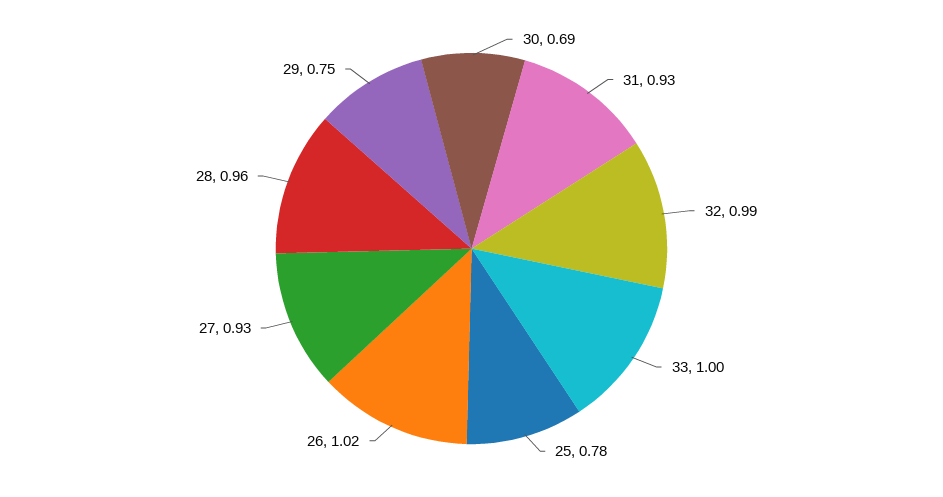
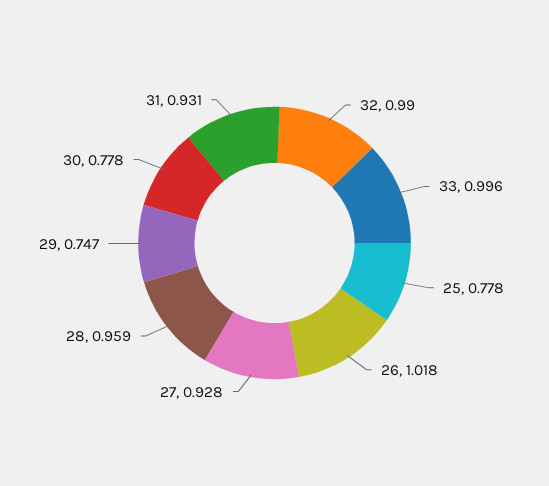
  {
-   "30": 0.69,
+   "30": 0.778,
    "31": 0.931,
    "32": 0.99,
    "33": 0.996,
    "25": 0.778,
    "26": 1.018,
    "27": 0.928,
    "28": 0.959,
    "29": 0.747
  }

